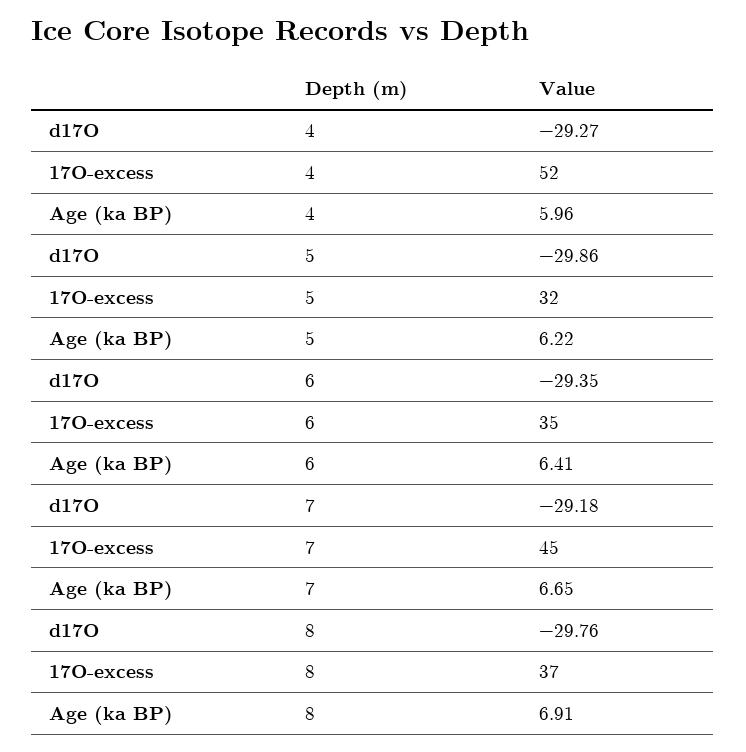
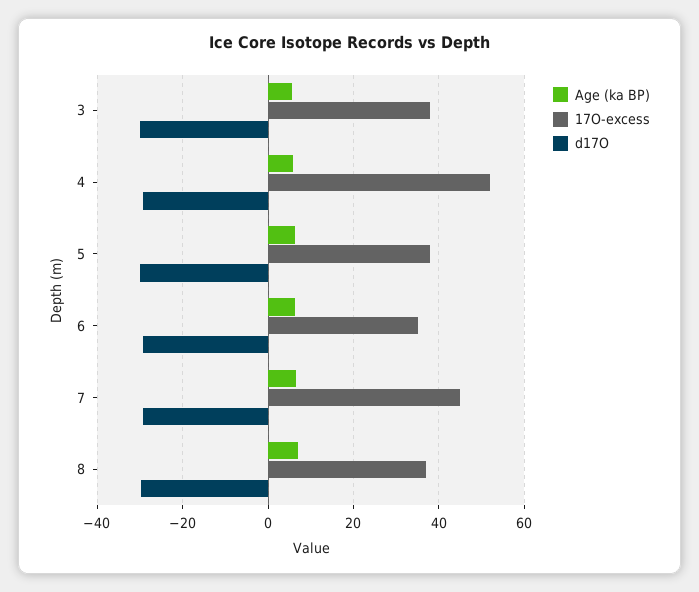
  {
    "d17O": {
      "4": -29.27,
      "5": -29.86,
      "6": -29.35,
      "7": -29.18,
-     "8": -29.76
+     "8": -29.76,
+     "3": -30
    },
    "17O-excess": {
      "4": 52,
-     "5": 32,
+     "5": 38,
      "6": 35,
      "7": 45,
-     "8": 37
+     "8": 37,
+     "3": 38
    },
    "Age (ka BP)": {
      "4": 5.96,
      "5": 6.22,
      "6": 6.41,
      "7": 6.65,
-     "8": 6.91
+     "8": 6.91,
+     "3": 6
    }
  }

